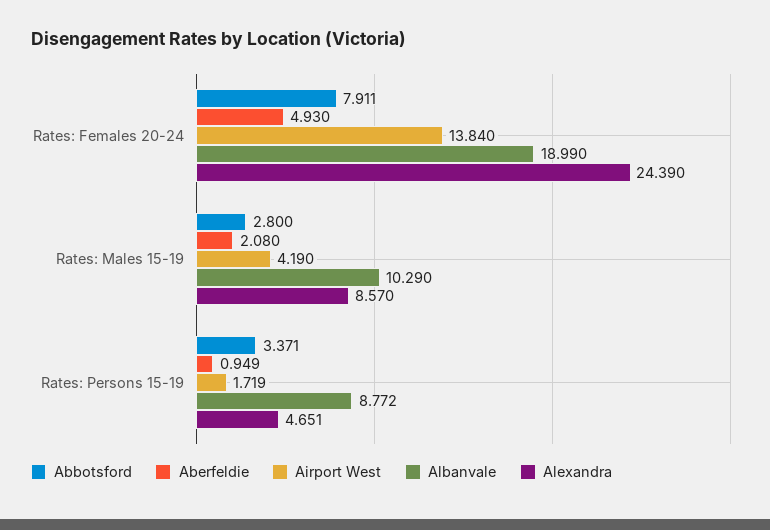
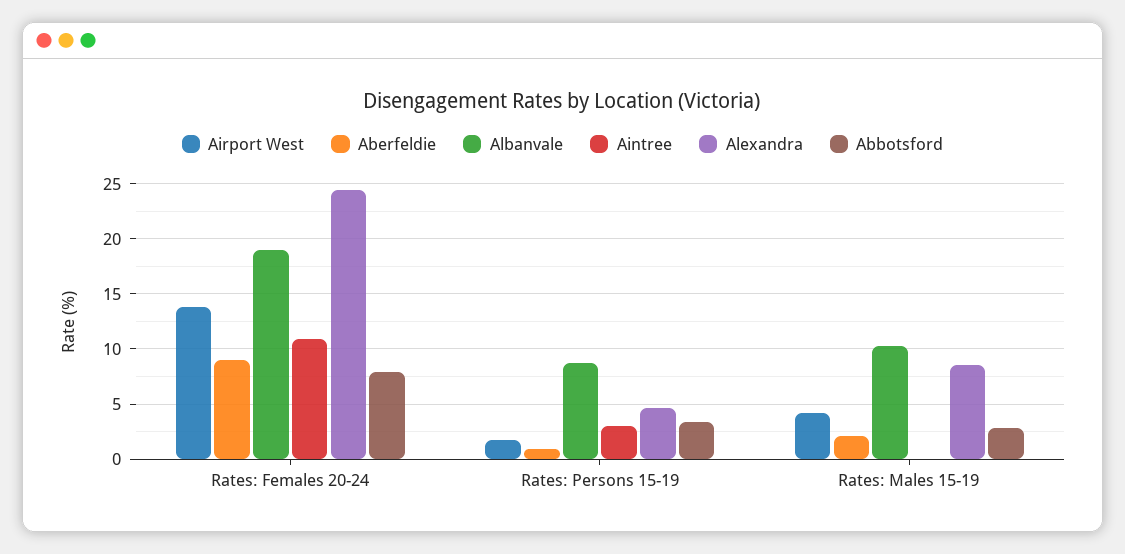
  {
    "Abbotsford": {
      "Rates: Females 20-24": 7.911,
      "Rates: Males 15-19": 2.8,
      "Rates: Persons 15-19": 3.371
    },
    "Aberfeldie": {
-     "Rates: Females 20-24": 4.93,
+     "Rates: Females 20-24": 9,
      "Rates: Males 15-19": 2.08,
      "Rates: Persons 15-19": 0.949
    },
    "Airport West": {
      "Rates: Females 20-24": 13.84,
      "Rates: Males 15-19": 4.19,
      "Rates: Persons 15-19": 1.719
    },
    "Albanvale": {
      "Rates: Females 20-24": 18.99,
      "Rates: Males 15-19": 10.29,
      "Rates: Persons 15-19": 8.772
    },
    "Alexandra": {
      "Rates: Females 20-24": 24.39,
      "Rates: Males 15-19": 8.57,
      "Rates: Persons 15-19": 4.651
-   }
+   },
+   "Aintree": {
+     "Rates: Females 20-24": 11,
+     "Rates: Persons 15-19": 3,
+     "Rates: Males 15-19": 0
+   }
  }

